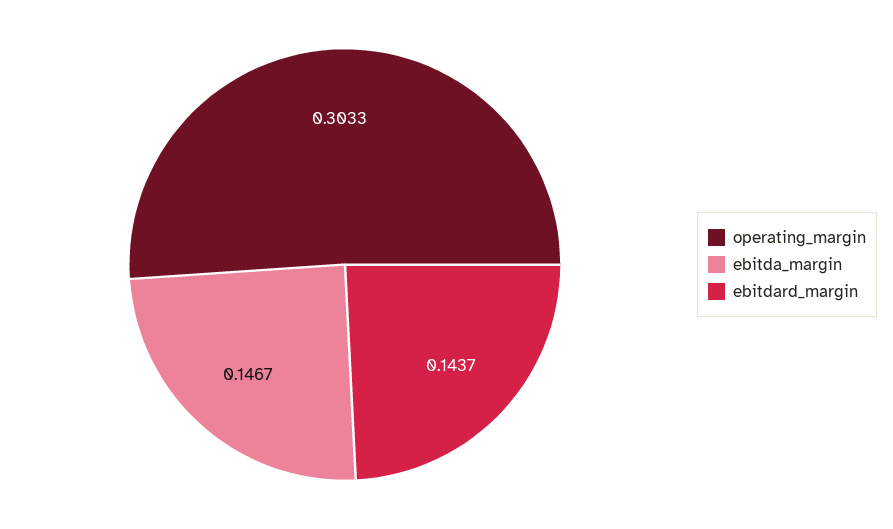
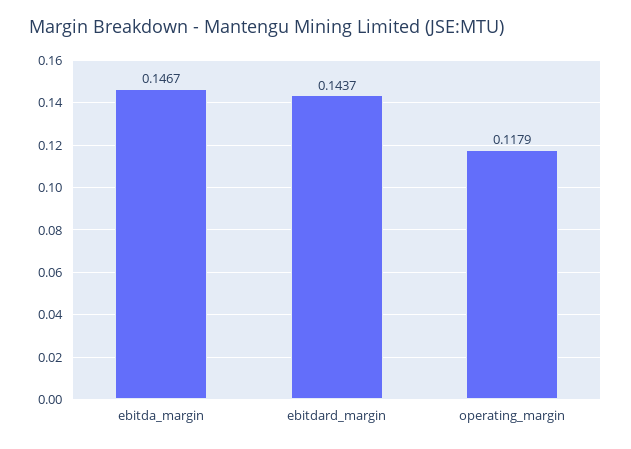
  {
-   "operating_margin": 0.3033,
+   "operating_margin": 0.1179,
    "ebitda_margin": 0.1467,
    "ebitdard_margin": 0.1437
  }

